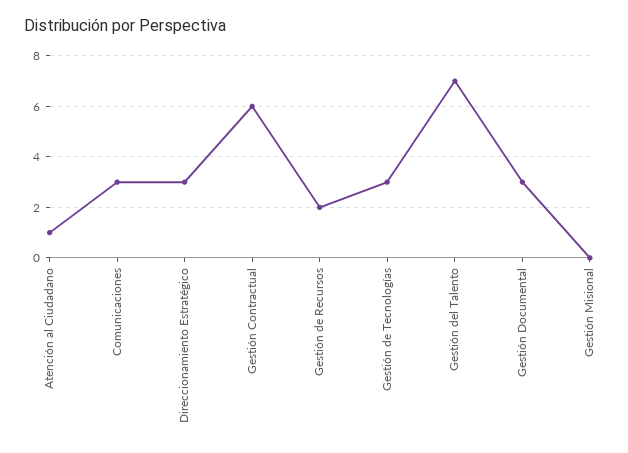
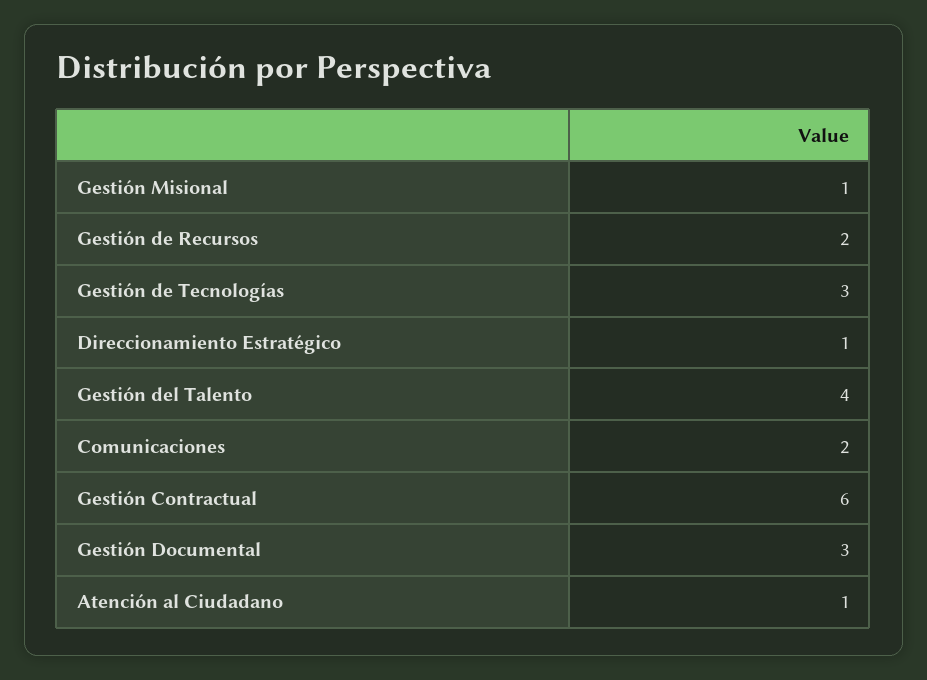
  {
    "Atención al Ciudadano": 1,
-   "Comunicaciones": 3,
+   "Comunicaciones": 2,
-   "Direccionamiento Estratégico": 3,
+   "Direccionamiento Estratégico": 1,
    "Gestión Contractual": 6,
    "Gestión de Recursos": 2,
    "Gestión de Tecnologías": 3,
-   "Gestión del Talento": 7,
+   "Gestión del Talento": 4,
    "Gestión Documental": 3,
-   "Gestión Misional": 0
+   "Gestión Misional": 1
  }

